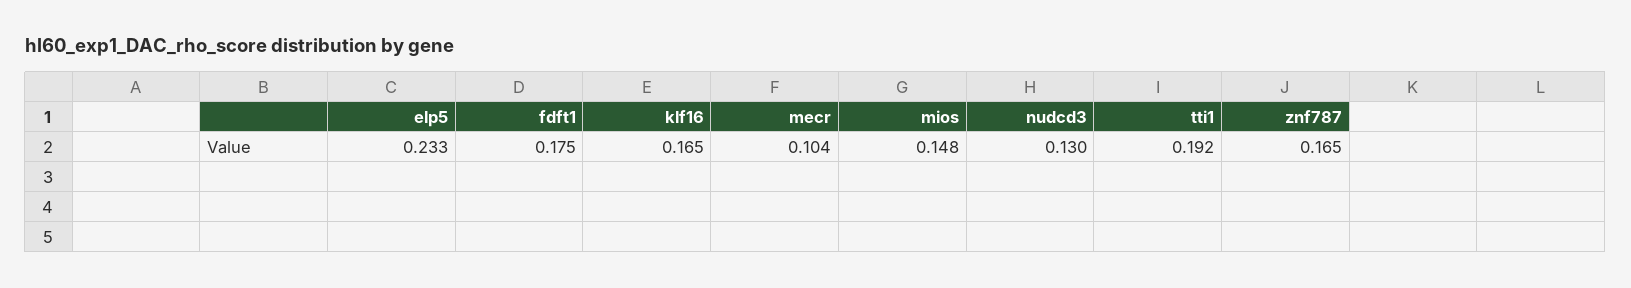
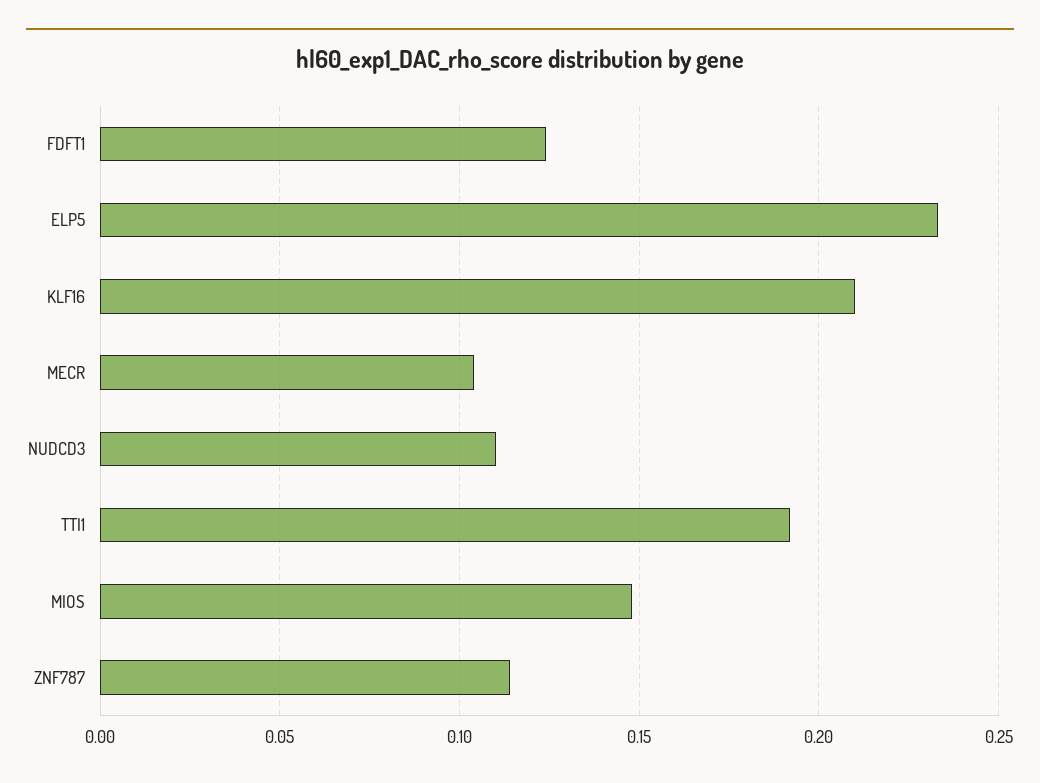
  {
    "elp5": 0.233,
-   "fdft1": 0.175,
+   "fdft1": 0.125,
-   "klf16": 0.165,
+   "klf16": 0.21,
    "mecr": 0.104,
    "mios": 0.148,
-   "nudcd3": 0.13,
+   "nudcd3": 0.11,
    "tti1": 0.192,
-   "znf787": 0.165
+   "znf787": 0.115
  }

